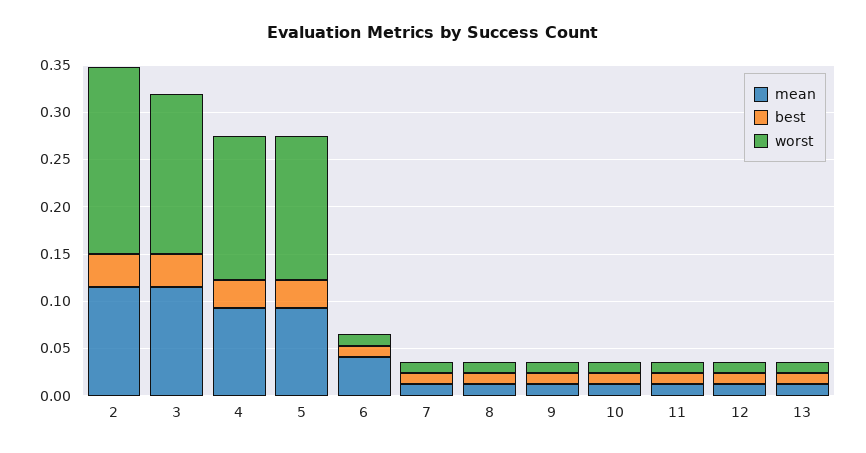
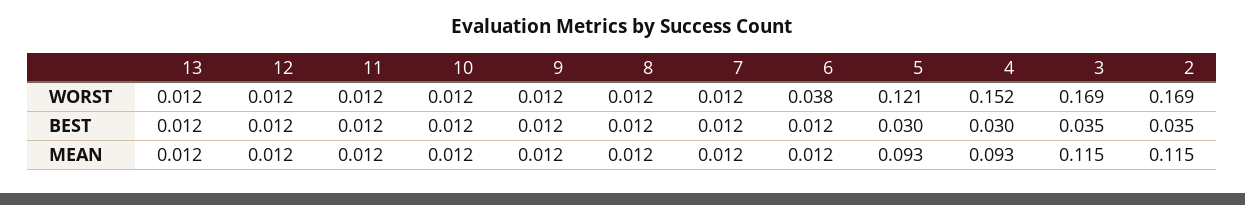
  {
    "mean": {
      "2": 0.115,
      "3": 0.115,
      "4": 0.093,
      "5": 0.093,
-     "6": 0.04,
+     "6": 0.012,
      "7": 0.012,
      "8": 0.012,
      "9": 0.012,
      "10": 0.012,
      "11": 0.012,
      "12": 0.012,
      "13": 0.012
    },
    "best": {
      "2": 0.035,
      "3": 0.035,
      "4": 0.03,
      "5": 0.03,
      "6": 0.012,
      "7": 0.012,
      "8": 0.012,
      "9": 0.012,
      "10": 0.012,
      "11": 0.012,
      "12": 0.012,
      "13": 0.012
    },
    "worst": {
-     "2": 0.2,
+     "2": 0.169,
      "3": 0.169,
      "4": 0.152,
-     "5": 0.15,
+     "5": 0.121,
-     "6": 0.01,
+     "6": 0.038,
      "7": 0.012,
      "8": 0.012,
      "9": 0.012,
      "10": 0.012,
      "11": 0.012,
      "12": 0.012,
      "13": 0.012
    }
  }

